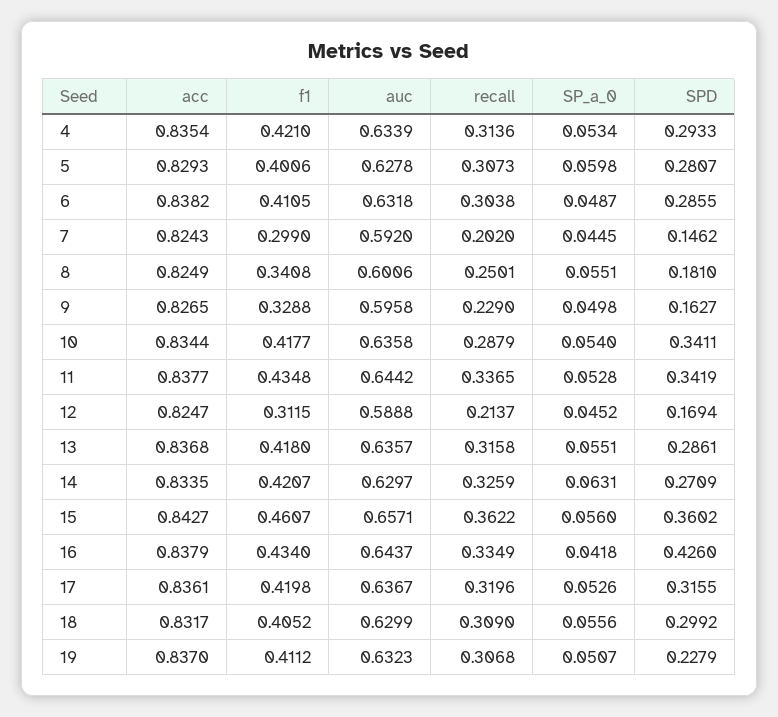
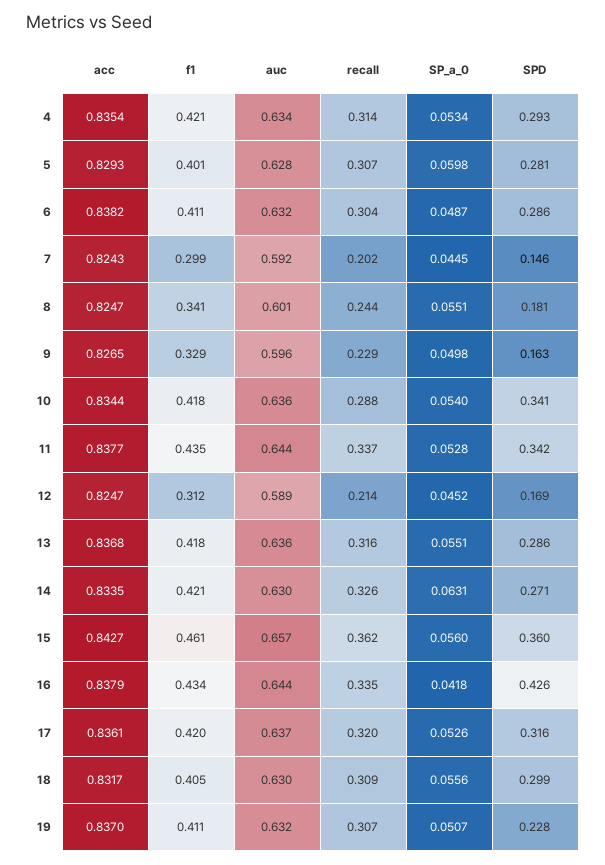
  {
    "acc": {
      "4": 0.8354,
      "5": 0.8293,
      "6": 0.8382,
      "7": 0.8243,
-     "8": 0.8249,
+     "8": 0.8247,
      "9": 0.8265,
      "10": 0.8344,
      "11": 0.8377,
      "12": 0.8247,
      "13": 0.8368,
      "14": 0.8335,
      "15": 0.8427,
      "16": 0.8379,
      "17": 0.8361,
      "18": 0.8317,
      "19": 0.837
    },
    "f1": {
      "4": 0.421,
      "5": 0.4006,
      "6": 0.4105,
      "7": 0.299,
      "8": 0.3408,
      "9": 0.3288,
      "10": 0.4177,
      "11": 0.4348,
      "12": 0.3115,
      "13": 0.418,
      "14": 0.4207,
      "15": 0.4607,
      "16": 0.434,
      "17": 0.4198,
      "18": 0.4052,
      "19": 0.4112
    },
    "auc": {
      "4": 0.6339,
      "5": 0.6278,
      "6": 0.6318,
      "7": 0.592,
      "8": 0.6006,
      "9": 0.5958,
      "10": 0.6358,
      "11": 0.6442,
      "12": 0.5888,
      "13": 0.6357,
      "14": 0.6297,
      "15": 0.6571,
      "16": 0.6437,
      "17": 0.6367,
      "18": 0.6299,
      "19": 0.6323
    },
    "recall": {
      "4": 0.3136,
      "5": 0.3073,
      "6": 0.3038,
      "7": 0.202,
-     "8": 0.2501,
+     "8": 0.244,
      "9": 0.229,
      "10": 0.2879,
      "11": 0.3365,
      "12": 0.2137,
      "13": 0.3158,
      "14": 0.3259,
      "15": 0.3622,
      "16": 0.3349,
      "17": 0.3196,
      "18": 0.309,
      "19": 0.3068
    },
    "SP_a_0": {
      "4": 0.0534,
      "5": 0.0598,
      "6": 0.0487,
      "7": 0.0445,
      "8": 0.0551,
      "9": 0.0498,
      "10": 0.054,
      "11": 0.0528,
      "12": 0.0452,
      "13": 0.0551,
      "14": 0.0631,
      "15": 0.056,
      "16": 0.0418,
      "17": 0.0526,
      "18": 0.0556,
      "19": 0.0507
    },
    "SPD": {
      "4": 0.2933,
      "5": 0.2807,
      "6": 0.2855,
      "7": 0.1462,
      "8": 0.181,
      "9": 0.1627,
      "10": 0.3411,
      "11": 0.3419,
      "12": 0.1694,
      "13": 0.2861,
      "14": 0.2709,
      "15": 0.3602,
      "16": 0.426,
      "17": 0.3155,
      "18": 0.2992,
      "19": 0.2279
    }
  }

